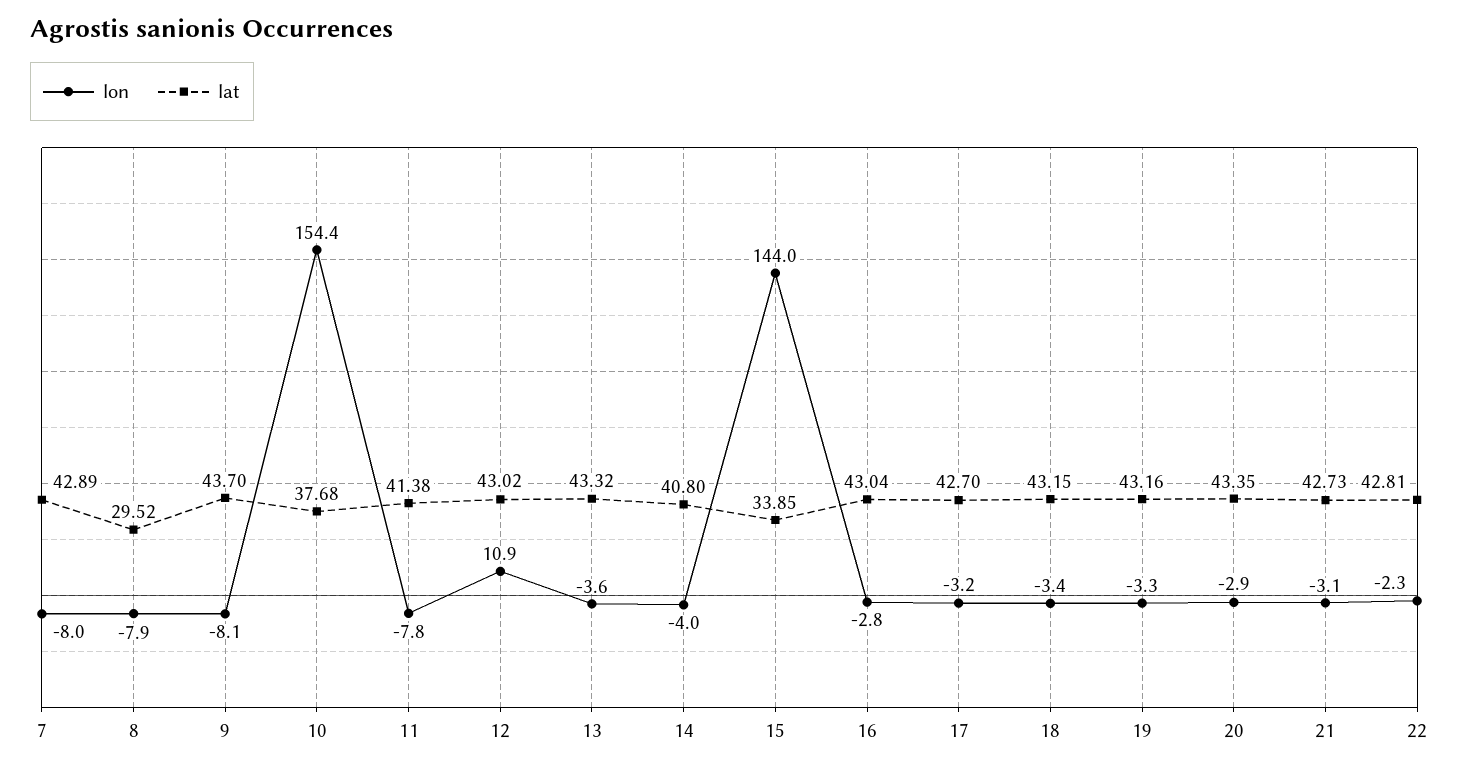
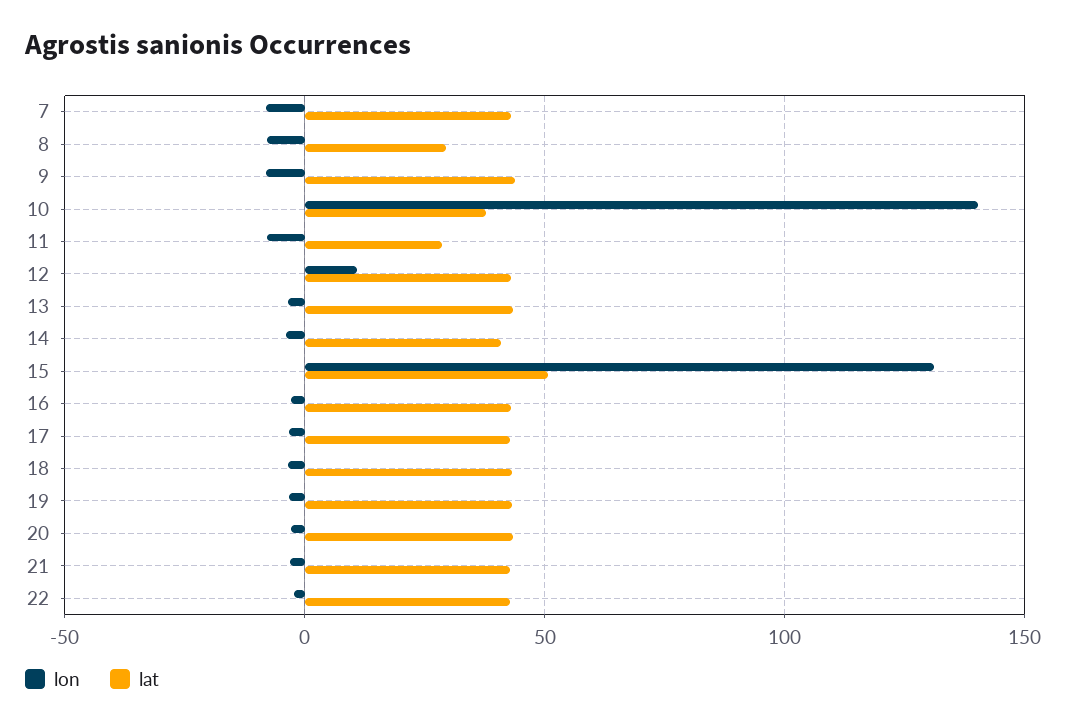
  {
    "lon": {
      "7": -8,
      "8": -7.9,
      "9": -8.1,
-     "10": 154.4,
+     "10": 140,
      "11": -7.8,
      "12": 10.9,
      "13": -3.6,
      "14": -4,
-     "15": 144,
+     "15": 130,
      "16": -2.8,
      "17": -3.2,
      "18": -3.4,
      "19": -3.3,
      "20": -2.9,
      "21": -3.1,
      "22": -2.3
    },
    "lat": {
      "7": 42.89,
      "8": 29.52,
      "9": 43.7,
      "10": 37.68,
-     "11": 41.38,
+     "11": 30,
      "12": 43.02,
      "13": 43.32,
      "14": 40.8,
-     "15": 33.85,
+     "15": 50,
      "16": 43.04,
      "17": 42.7,
      "18": 43.15,
      "19": 43.16,
      "20": 43.35,
      "21": 42.73,
      "22": 42.81
    }
  }

